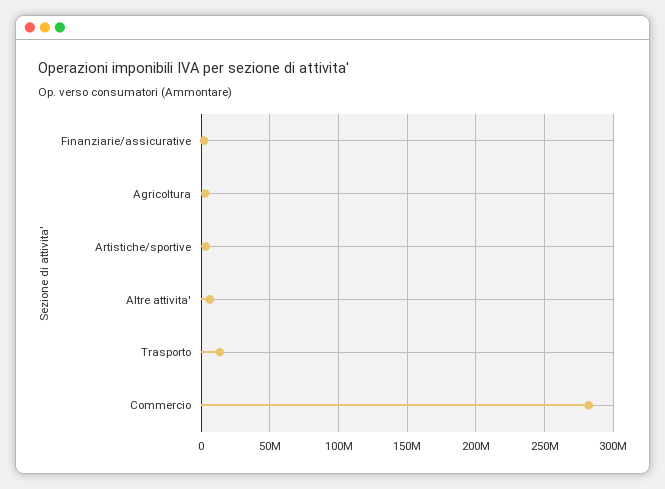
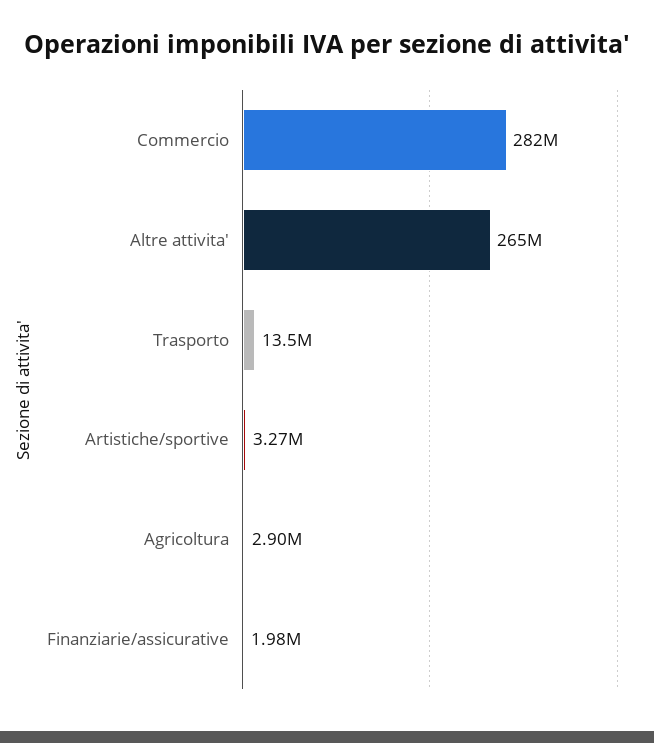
  {
    "Finanziarie/assicurative": 1980000,
    "Agricoltura": 2900000,
    "Artistiche/sportive": 3270000,
-   "Altre attivita'": 5000000,
+   "Altre attivita'": 265000000,
    "Trasporto": 13500000,
    "Commercio": 282000000
  }

